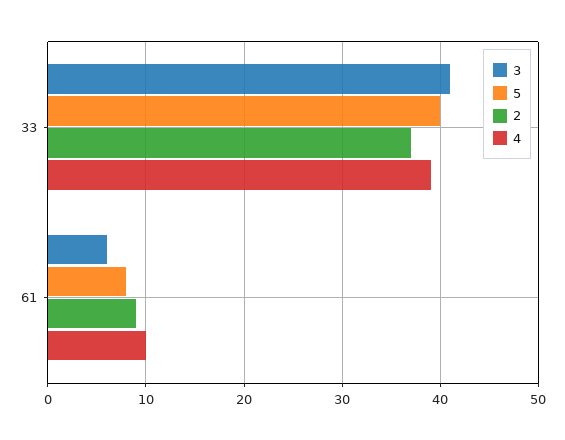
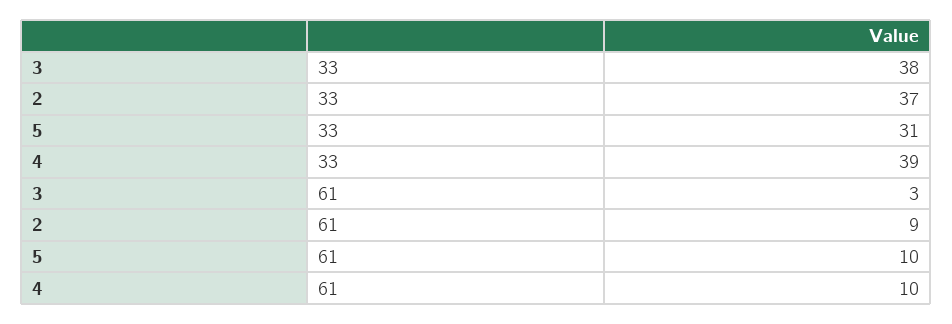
  {
    "3": {
-     "33": 41,
+     "33": 38,
-     "61": 6
+     "61": 3
    },
    "5": {
-     "33": 40,
+     "33": 31,
-     "61": 8
+     "61": 10
    },
    "2": {
      "33": 37,
      "61": 9
    },
    "4": {
      "33": 39,
      "61": 10
    }
  }

